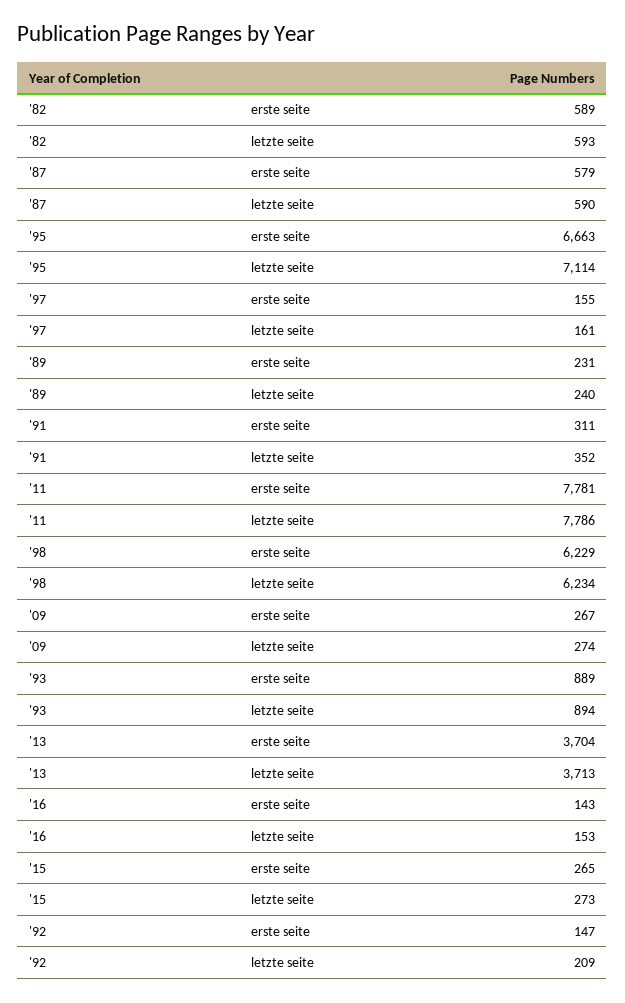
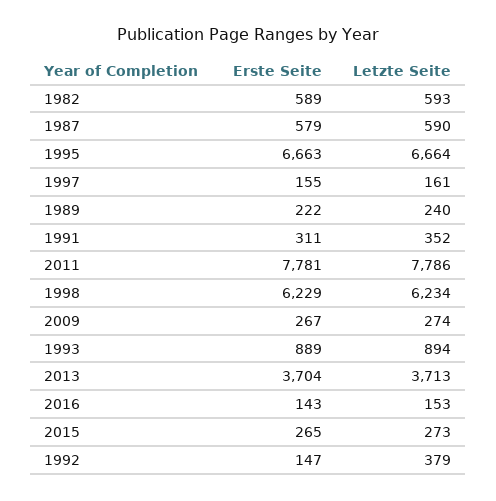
  {
    "'82": {
      "erste seite": 589,
      "letzte seite": 593
    },
    "'87": {
      "erste seite": 579,
      "letzte seite": 590
    },
    "'95": {
      "erste seite": 6663,
-     "letzte seite": 7114
+     "letzte seite": 6664
    },
    "'97": {
      "erste seite": 155,
      "letzte seite": 161
    },
    "'89": {
-     "erste seite": 231,
+     "erste seite": 222,
      "letzte seite": 240
    },
    "'91": {
      "erste seite": 311,
      "letzte seite": 352
    },
    "'11": {
      "erste seite": 7781,
      "letzte seite": 7786
    },
    "'98": {
      "erste seite": 6229,
      "letzte seite": 6234
    },
    "'09": {
      "erste seite": 267,
      "letzte seite": 274
    },
    "'93": {
      "erste seite": 889,
      "letzte seite": 894
    },
    "'13": {
      "erste seite": 3704,
      "letzte seite": 3713
    },
    "'16": {
      "erste seite": 143,
      "letzte seite": 153
    },
    "'15": {
      "erste seite": 265,
      "letzte seite": 273
    },
    "'92": {
      "erste seite": 147,
-     "letzte seite": 209
+     "letzte seite": 379
    }
  }

